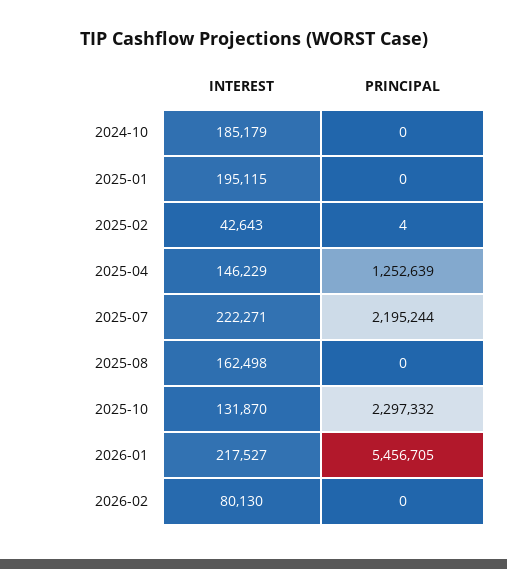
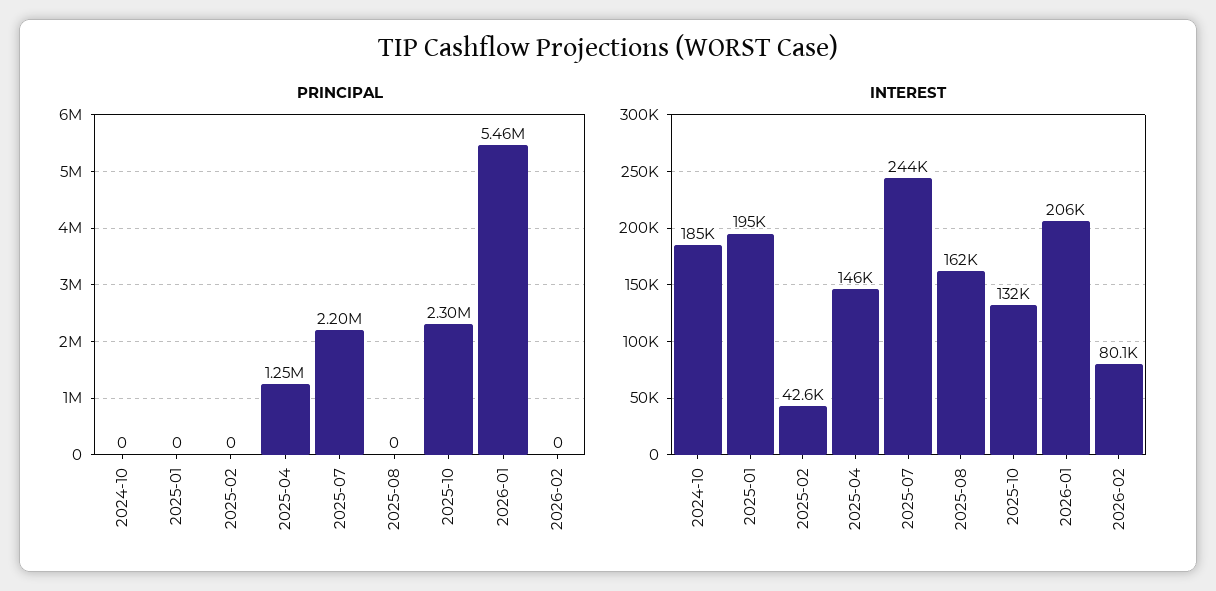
  {
    "INTEREST": {
      "2024-10": 185179,
      "2025-01": 195115,
      "2025-02": 42643,
      "2025-04": 146229,
-     "2025-07": 222271,
+     "2025-07": 244000,
      "2025-08": 162498,
      "2025-10": 131870,
-     "2026-01": 217527,
+     "2026-01": 206000,
      "2026-02": 80130
    },
    "PRINCIPAL": {
      "2024-10": 0,
      "2025-01": 0,
-     "2025-02": 4,
+     "2025-02": 0,
      "2025-04": 1252639,
      "2025-07": 2195244,
      "2025-08": 0,
      "2025-10": 2297332,
      "2026-01": 5456705,
      "2026-02": 0
    }
  }

